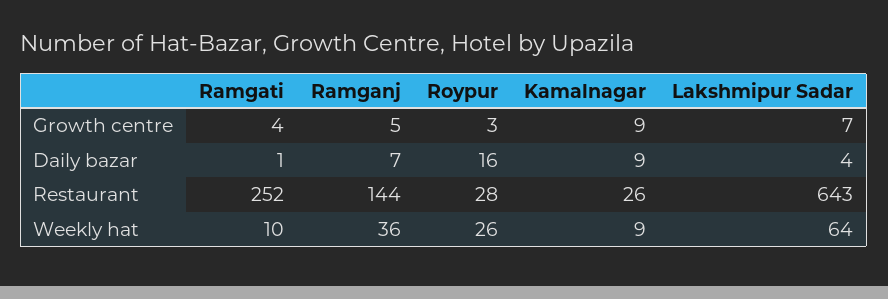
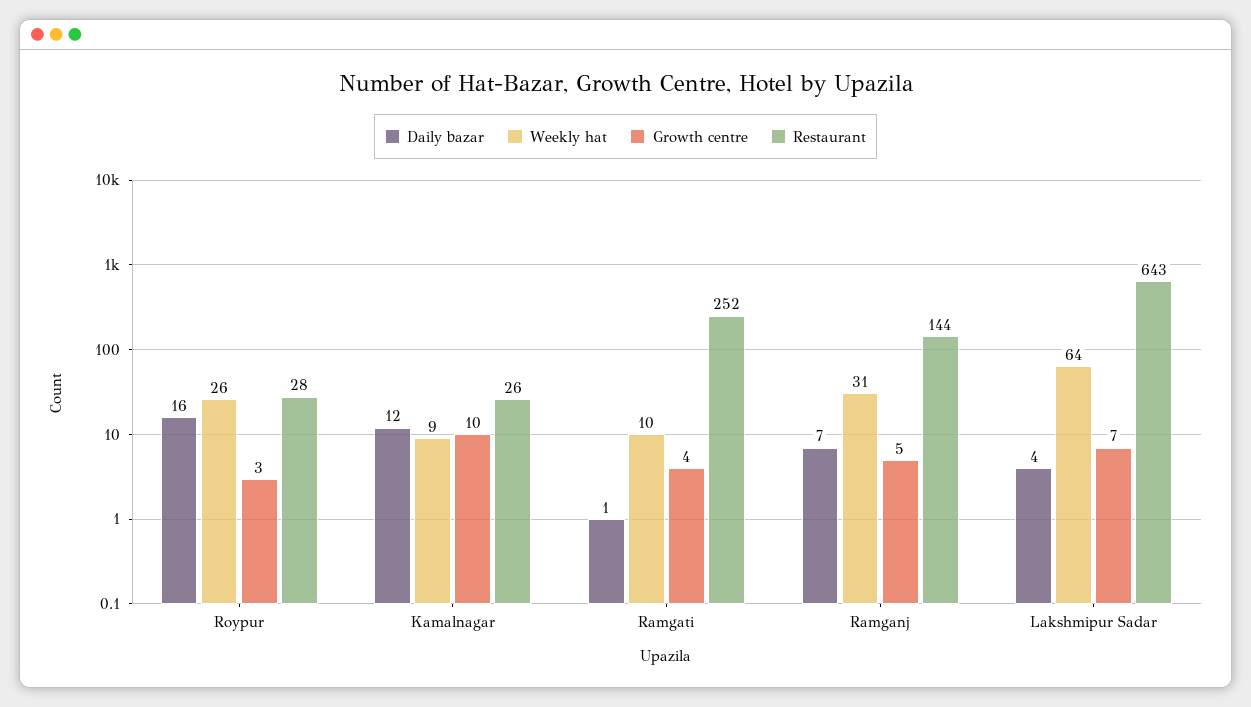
  {
    "Growth centre": {
      "Ramgati": 4,
      "Ramganj": 5,
      "Roypur": 3,
-     "Kamalnagar": 9,
+     "Kamalnagar": 10,
      "Lakshmipur Sadar": 7
    },
    "Daily bazar": {
      "Ramgati": 1,
      "Ramganj": 7,
      "Roypur": 16,
-     "Kamalnagar": 9,
+     "Kamalnagar": 12,
      "Lakshmipur Sadar": 4
    },
    "Restaurant": {
      "Ramgati": 252,
      "Ramganj": 144,
      "Roypur": 28,
      "Kamalnagar": 26,
      "Lakshmipur Sadar": 643
    },
    "Weekly hat": {
      "Ramgati": 10,
-     "Ramganj": 36,
+     "Ramganj": 31,
      "Roypur": 26,
      "Kamalnagar": 9,
      "Lakshmipur Sadar": 64
    }
  }

